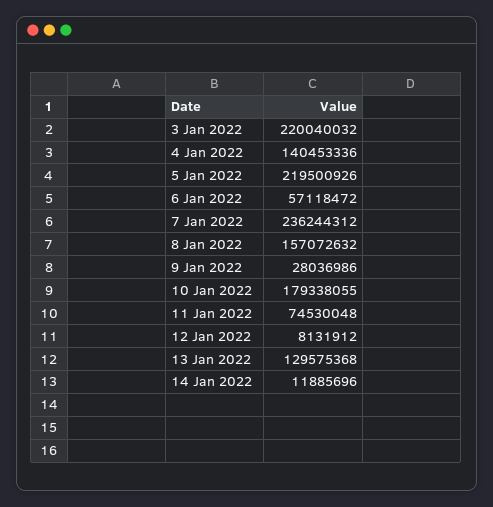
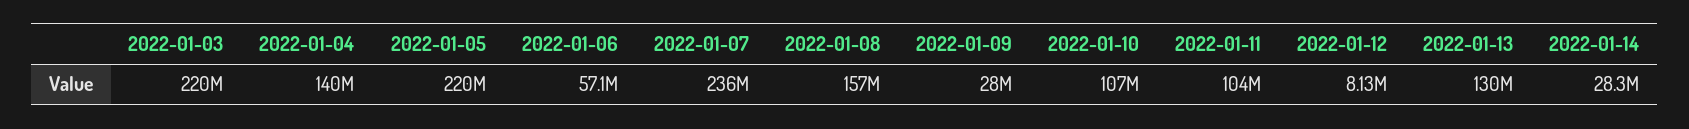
  {
    "3 Jan 2022": 220040032,
    "4 Jan 2022": 140453336,
    "5 Jan 2022": 219500926,
    "6 Jan 2022": 57118472,
    "7 Jan 2022": 236244312,
    "8 Jan 2022": 157072632,
    "9 Jan 2022": 28036986,
-   "10 Jan 2022": 179338055,
+   "10 Jan 2022": 107000000,
-   "11 Jan 2022": 74530048,
+   "11 Jan 2022": 104000000,
    "12 Jan 2022": 8131912,
    "13 Jan 2022": 129575368,
-   "14 Jan 2022": 11885696
+   "14 Jan 2022": 28300000
  }

